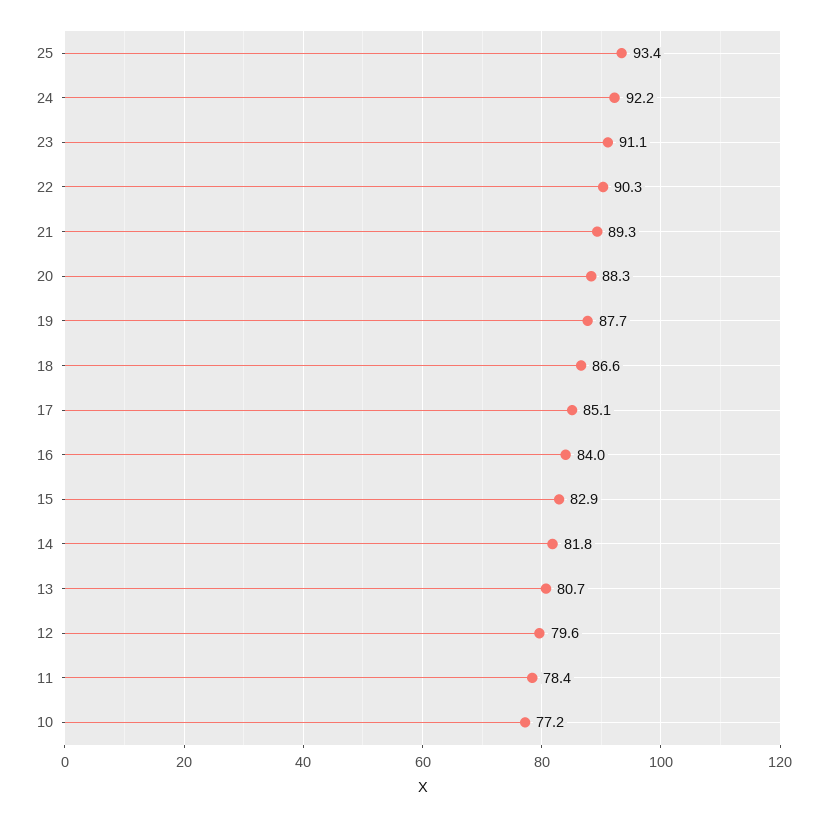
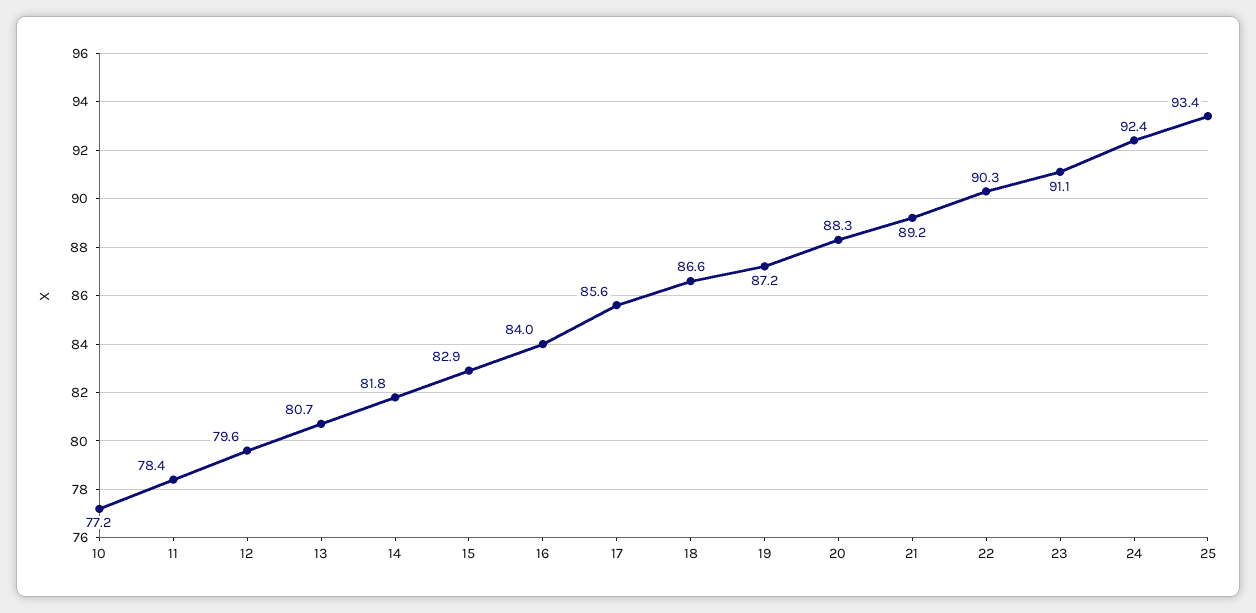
  {
    "25": 93.4,
-   "24": 92.2,
+   "24": 92.4,
    "23": 91.1,
    "22": 90.3,
-   "21": 89.3,
+   "21": 89.2,
    "20": 88.3,
-   "19": 87.7,
+   "19": 87.2,
    "18": 86.6,
-   "17": 85.1,
+   "17": 85.6,
    "16": 84,
    "15": 82.9,
    "14": 81.8,
    "13": 80.7,
    "12": 79.6,
    "11": 78.4,
    "10": 77.2
  }

